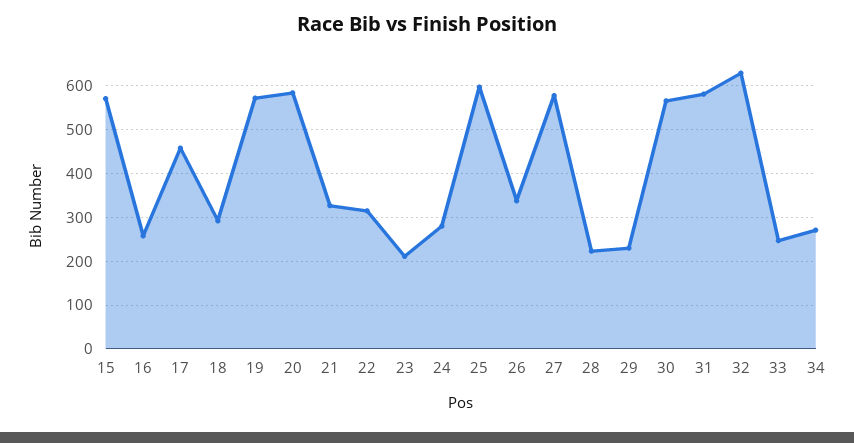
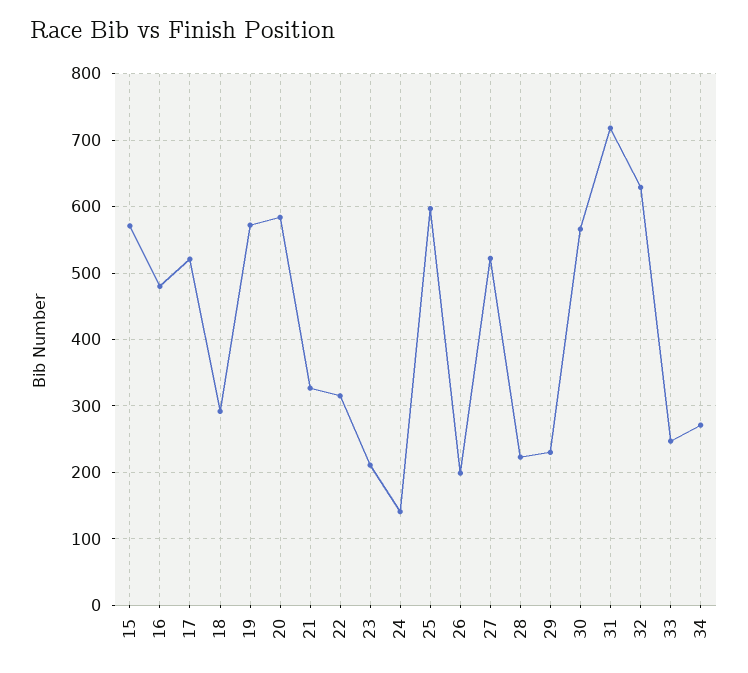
  {
    "15": 570,
-   "16": 260,
+   "16": 480,
-   "17": 460,
+   "17": 520,
    "18": 290,
    "19": 570,
    "20": 580,
    "21": 330,
    "22": 320,
    "23": 210,
-   "24": 280,
+   "24": 140,
    "25": 600,
-   "26": 340,
+   "26": 200,
-   "27": 580,
+   "27": 520,
    "28": 220,
    "29": 230,
    "30": 570,
-   "31": 580,
+   "31": 720,
    "32": 630,
    "33": 250,
    "34": 270
  }

